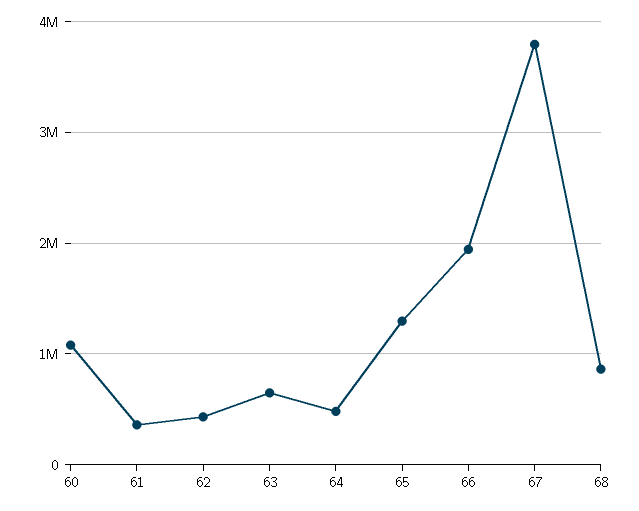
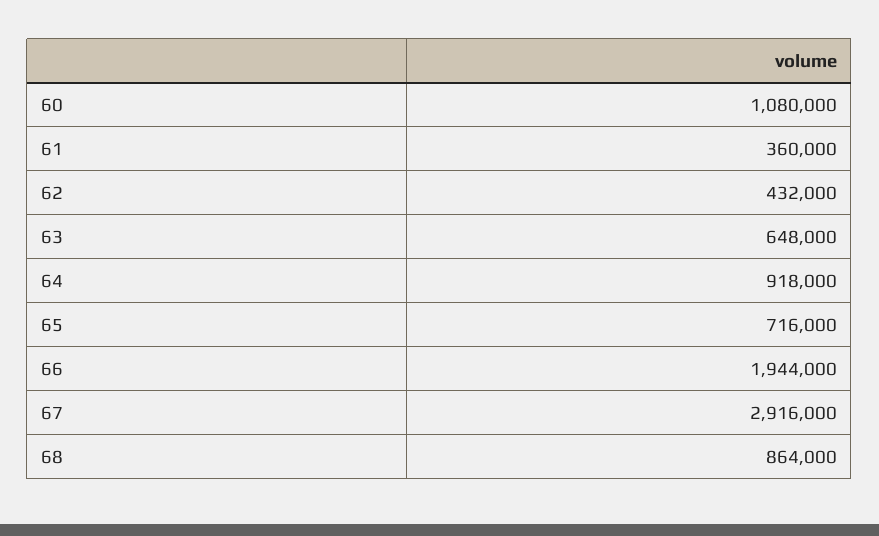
  {
    "60": 1080000,
    "61": 360000,
    "62": 432000,
    "63": 648000,
-   "64": 500000,
+   "64": 918000,
-   "65": 1300000,
+   "65": 716000,
    "66": 1944000,
-   "67": 3800000,
+   "67": 2916000,
    "68": 864000
  }

